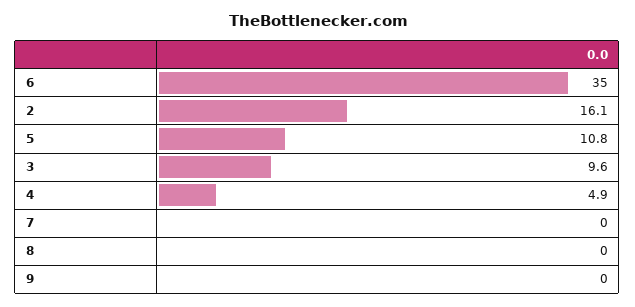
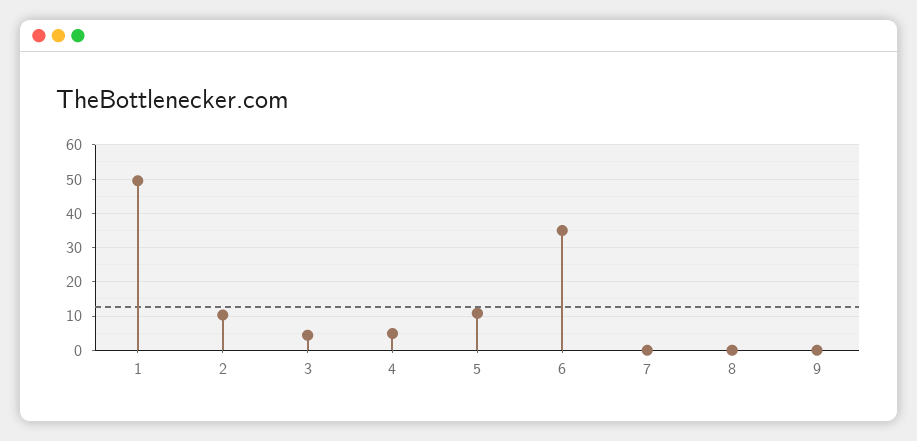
  {
    "6": 35,
-   "2": 16.1,
+   "2": 10,
    "5": 10.8,
-   "3": 9.6,
+   "3": 4,
    "4": 4.9,
    "7": 0,
    "8": 0,
-   "9": 0
+   "9": 0,
+   "1": 50
  }

